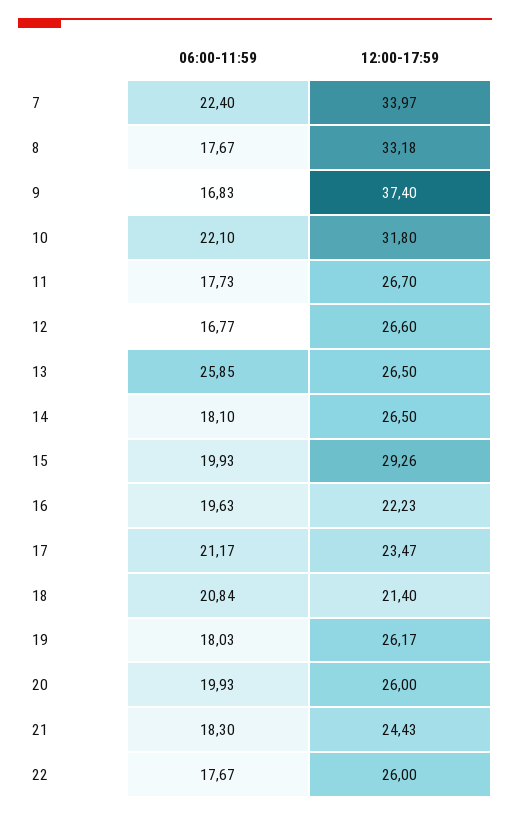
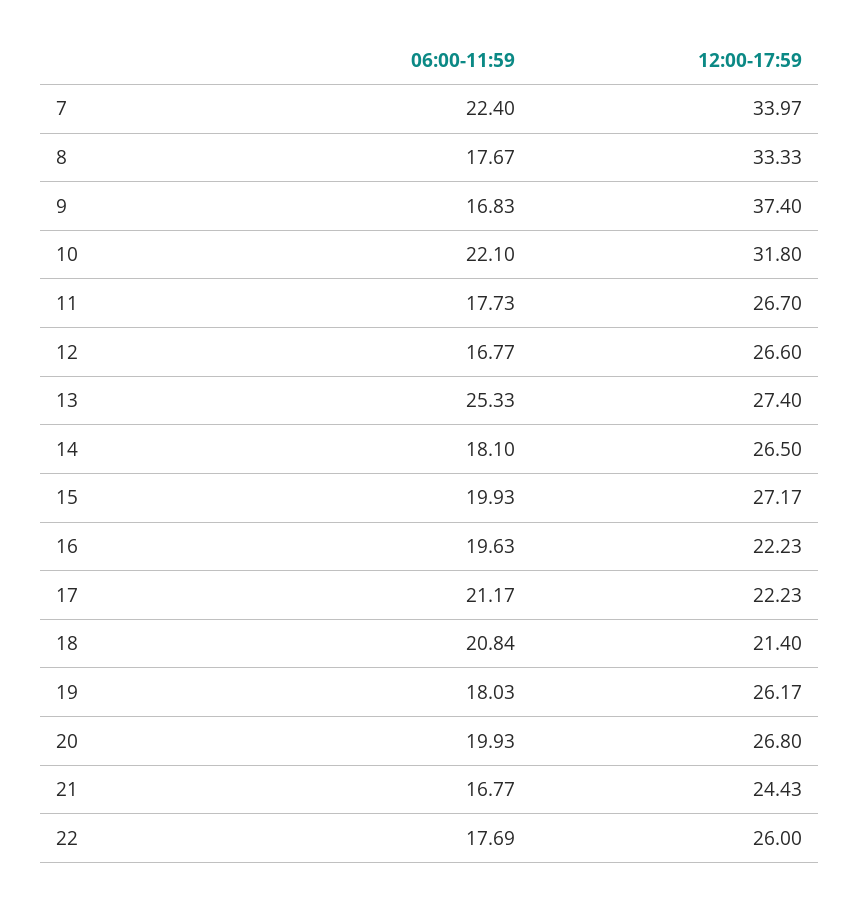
  {
    "06:00-11:59": {
      "7": 22.4,
      "8": 17.67,
      "9": 16.83,
      "10": 22.1,
      "11": 17.73,
      "12": 16.77,
-     "13": 25.85,
+     "13": 25.33,
      "14": 18.1,
      "15": 19.93,
      "16": 19.63,
      "17": 21.17,
      "18": 20.84,
      "19": 18.03,
      "20": 19.93,
-     "21": 18.3,
+     "21": 16.77,
-     "22": 17.67
+     "22": 17.69
    },
    "12:00-17:59": {
      "7": 33.97,
-     "8": 33.18,
+     "8": 33.33,
      "9": 37.4,
      "10": 31.8,
      "11": 26.7,
      "12": 26.6,
-     "13": 26.5,
+     "13": 27.4,
      "14": 26.5,
-     "15": 29.26,
+     "15": 27.17,
      "16": 22.23,
-     "17": 23.47,
+     "17": 22.23,
      "18": 21.4,
      "19": 26.17,
-     "20": 26,
+     "20": 26.8,
      "21": 24.43,
      "22": 26
    }
  }

